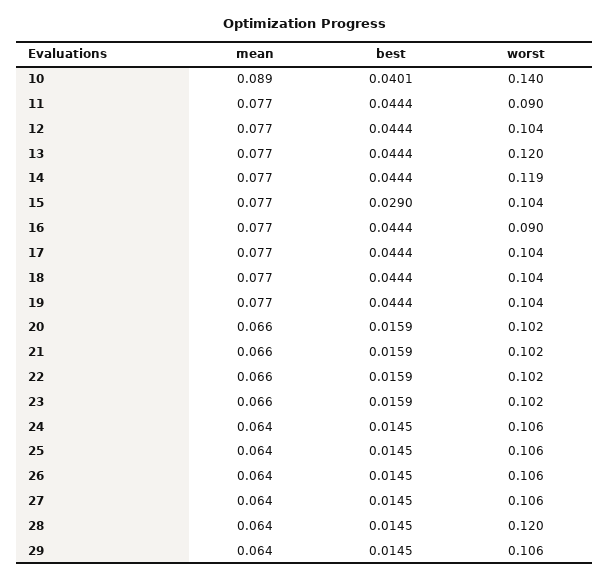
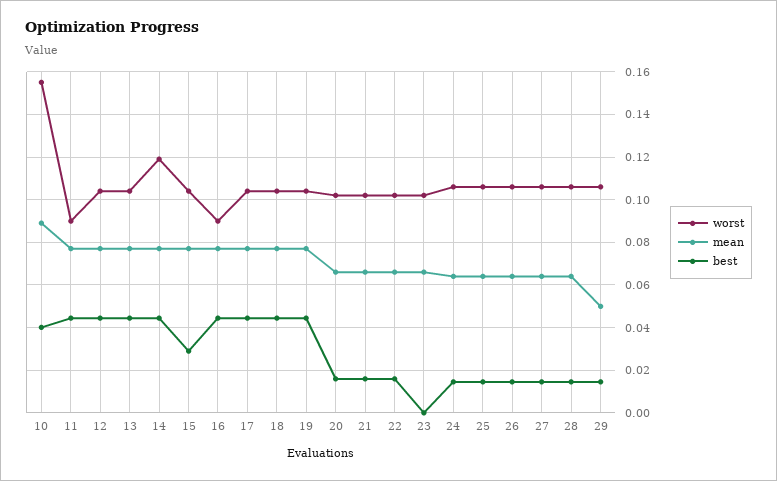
  {
    "mean": {
      "10": 0.089,
      "11": 0.077,
      "12": 0.077,
      "13": 0.077,
      "14": 0.077,
      "15": 0.077,
      "16": 0.077,
      "17": 0.077,
      "18": 0.077,
      "19": 0.077,
      "20": 0.066,
      "21": 0.066,
      "22": 0.066,
      "23": 0.066,
      "24": 0.064,
      "25": 0.064,
      "26": 0.064,
      "27": 0.064,
      "28": 0.064,
-     "29": 0.064
+     "29": 0.05
    },
    "best": {
      "10": 0.0401,
      "11": 0.0444,
      "12": 0.0444,
      "13": 0.0444,
      "14": 0.0444,
      "15": 0.029,
      "16": 0.0444,
      "17": 0.0444,
      "18": 0.0444,
      "19": 0.0444,
      "20": 0.0159,
      "21": 0.0159,
      "22": 0.0159,
-     "23": 0.0159,
+     "23": 0,
      "24": 0.0145,
      "25": 0.0145,
      "26": 0.0145,
      "27": 0.0145,
      "28": 0.0145,
      "29": 0.0145
    },
    "worst": {
-     "10": 0.14,
+     "10": 0.155,
      "11": 0.09,
      "12": 0.104,
-     "13": 0.12,
+     "13": 0.105,
      "14": 0.119,
      "15": 0.104,
      "16": 0.09,
      "17": 0.104,
      "18": 0.104,
      "19": 0.104,
      "20": 0.102,
      "21": 0.102,
      "22": 0.102,
      "23": 0.102,
      "24": 0.106,
      "25": 0.106,
      "26": 0.106,
      "27": 0.106,
-     "28": 0.12,
+     "28": 0.105,
      "29": 0.106
    }
  }

